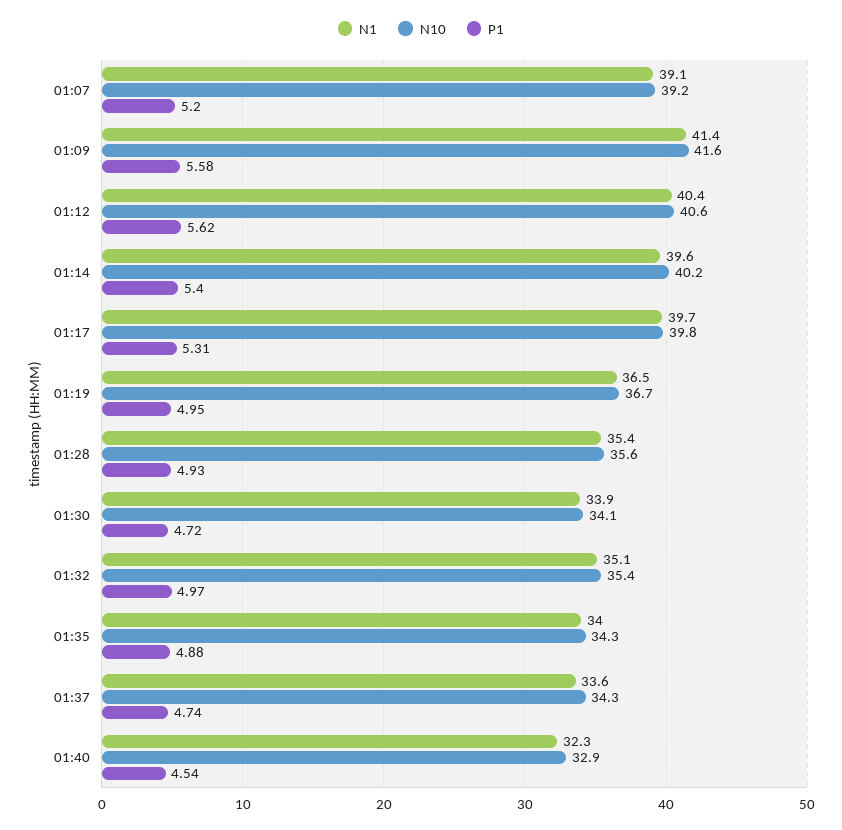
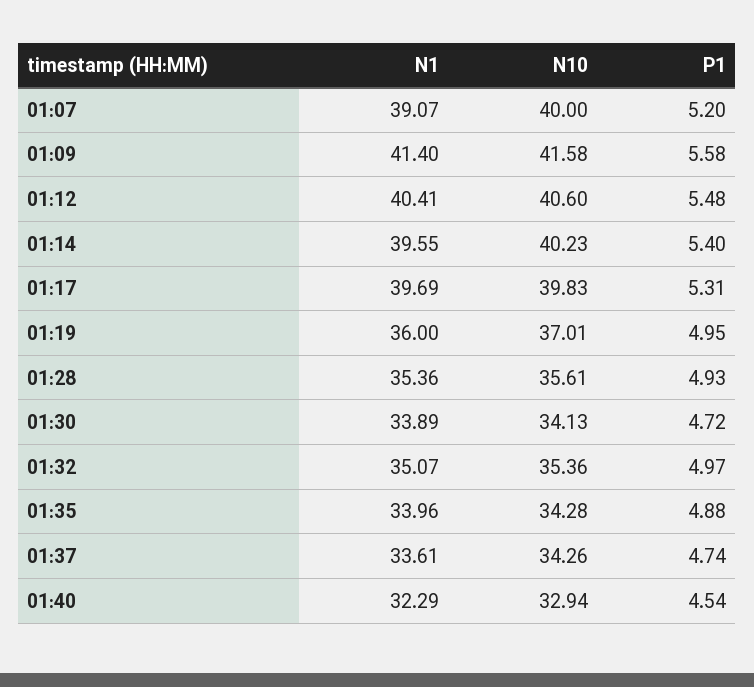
  {
    "N1": {
      "01:07": 39.07,
      "01:09": 41.4,
      "01:12": 40.41,
      "01:14": 39.55,
      "01:17": 39.69,
-     "01:19": 36.5,
+     "01:19": 36,
      "01:28": 35.36,
      "01:30": 33.89,
      "01:32": 35.07,
      "01:35": 33.96,
      "01:37": 33.61,
      "01:40": 32.29
    },
    "N10": {
-     "01:07": 39.2,
+     "01:07": 40,
      "01:09": 41.58,
      "01:12": 40.6,
      "01:14": 40.23,
      "01:17": 39.83,
-     "01:19": 36.7,
+     "01:19": 37.01,
      "01:28": 35.61,
      "01:30": 34.13,
      "01:32": 35.36,
      "01:35": 34.28,
      "01:37": 34.26,
      "01:40": 32.94
    },
    "P1": {
      "01:07": 5.2,
      "01:09": 5.58,
-     "01:12": 5.62,
+     "01:12": 5.48,
      "01:14": 5.4,
      "01:17": 5.31,
      "01:19": 4.95,
      "01:28": 4.93,
      "01:30": 4.72,
      "01:32": 4.97,
      "01:35": 4.88,
      "01:37": 4.74,
      "01:40": 4.54
    }
  }

